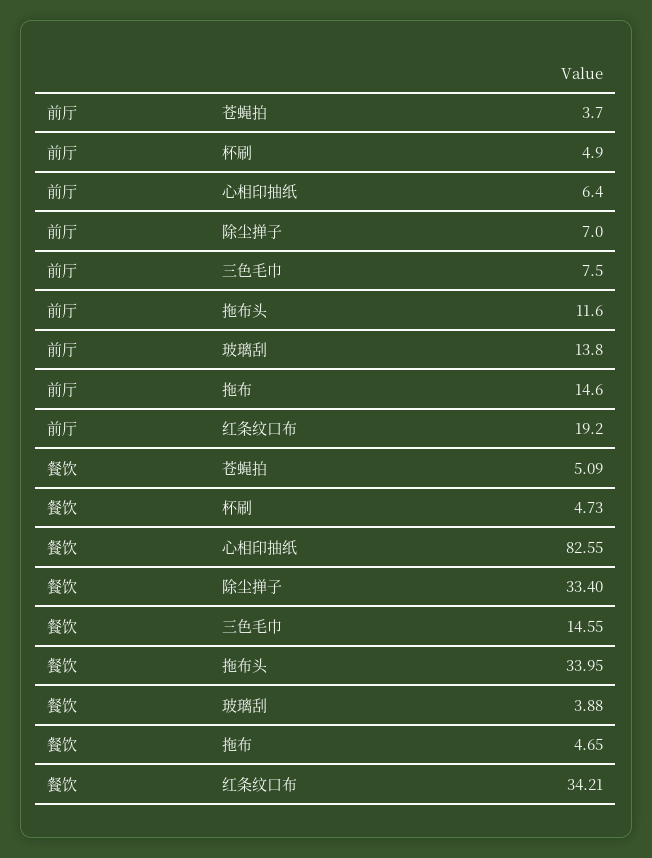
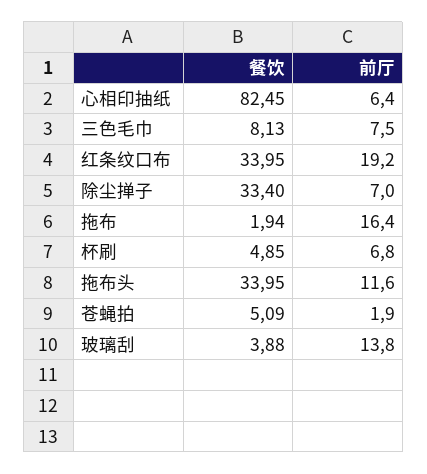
  {
    "前厅": {
-     "苍蝇拍": 3.7,
+     "苍蝇拍": 1.9,
-     "杯刷": 4.9,
+     "杯刷": 6.8,
      "心相印抽纸": 6.4,
      "除尘掸子": 7,
      "三色毛巾": 7.5,
      "拖布头": 11.6,
      "玻璃刮": 13.8,
-     "拖布": 14.6,
+     "拖布": 16.4,
      "红条纹口布": 19.2
    },
    "餐饮": {
      "苍蝇拍": 5.09,
-     "杯刷": 4.73,
+     "杯刷": 4.85,
-     "心相印抽纸": 82.55,
+     "心相印抽纸": 82.45,
      "除尘掸子": 33.4,
-     "三色毛巾": 14.55,
+     "三色毛巾": 8.13,
      "拖布头": 33.95,
      "玻璃刮": 3.88,
-     "拖布": 4.65,
+     "拖布": 1.94,
-     "红条纹口布": 34.21
+     "红条纹口布": 33.95
    }
  }

